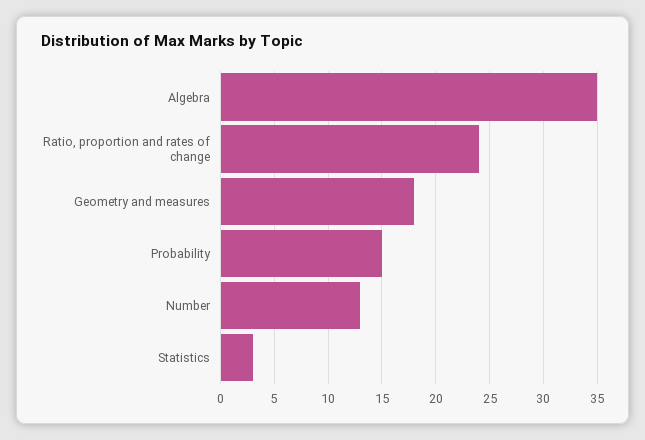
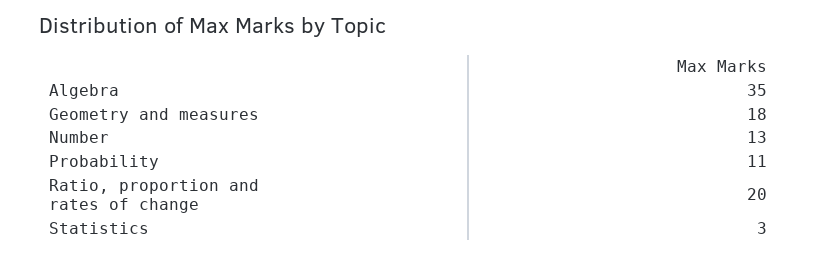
  {
    "Algebra": 35,
-   "Ratio, proportion and rates of change": 24,
+   "Ratio, proportion and rates of change": 20,
    "Geometry and measures": 18,
-   "Probability": 15,
+   "Probability": 11,
    "Number": 13,
    "Statistics": 3
  }

